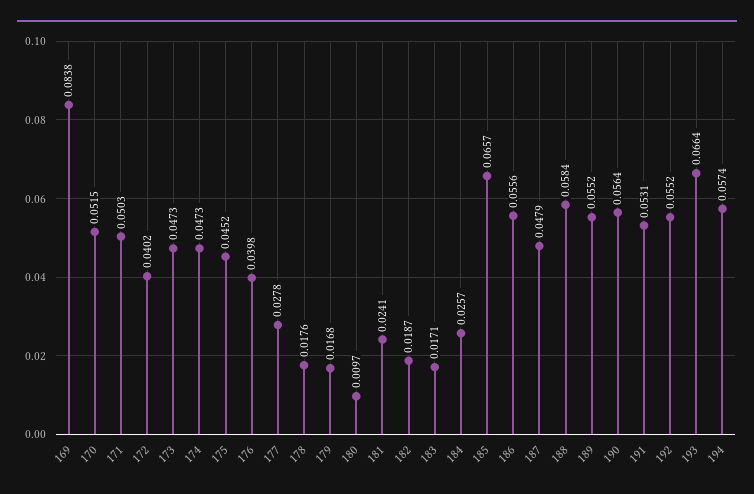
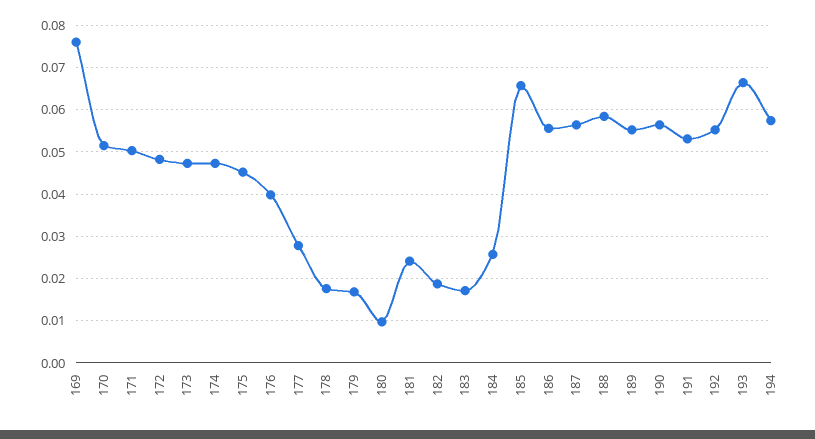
  {
-   "169": 0.0838,
+   "169": 0.076,
    "170": 0.0515,
    "171": 0.0503,
-   "172": 0.0402,
+   "172": 0.048,
    "173": 0.0473,
    "174": 0.0473,
    "175": 0.0452,
    "176": 0.0398,
    "177": 0.0278,
    "178": 0.0176,
    "179": 0.0168,
    "180": 0.0097,
    "181": 0.0241,
    "182": 0.0187,
    "183": 0.0171,
    "184": 0.0257,
    "185": 0.0657,
    "186": 0.0556,
-   "187": 0.0479,
+   "187": 0.056,
    "188": 0.0584,
    "189": 0.0552,
    "190": 0.0564,
    "191": 0.0531,
    "192": 0.0552,
    "193": 0.0664,
    "194": 0.0574
  }

